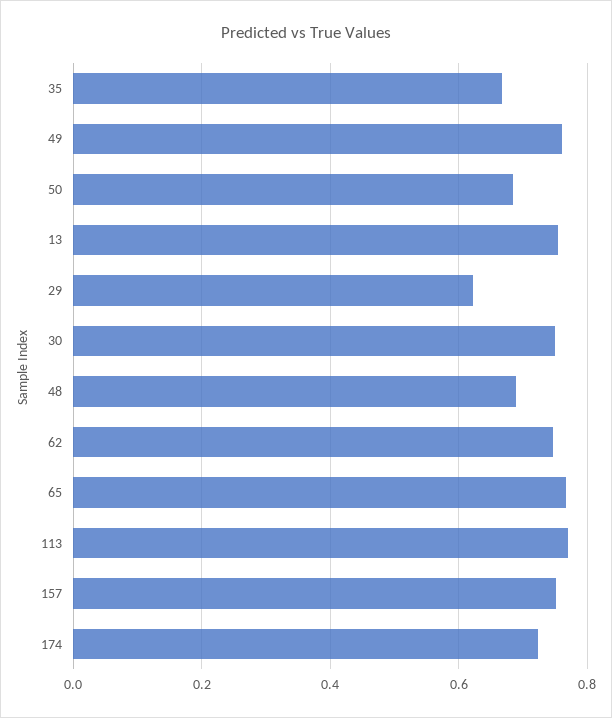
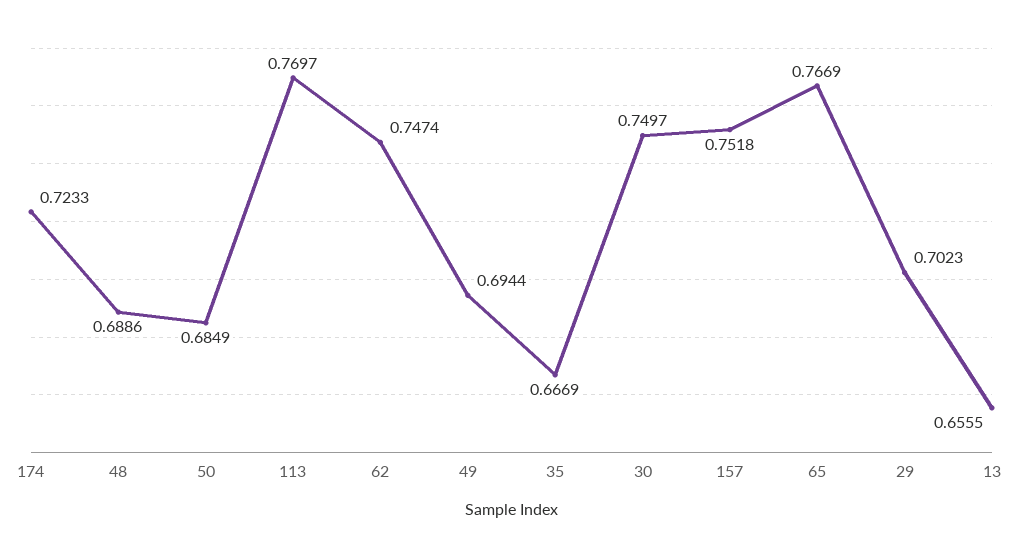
  {
    "35": 0.6669,
-   "49": 0.76,
+   "49": 0.6944,
    "50": 0.6849,
-   "13": 0.76,
+   "13": 0.6555,
-   "29": 0.62,
+   "29": 0.7023,
    "30": 0.7497,
    "48": 0.6886,
    "62": 0.7474,
    "65": 0.7669,
    "113": 0.7697,
    "157": 0.7518,
    "174": 0.7233
  }

